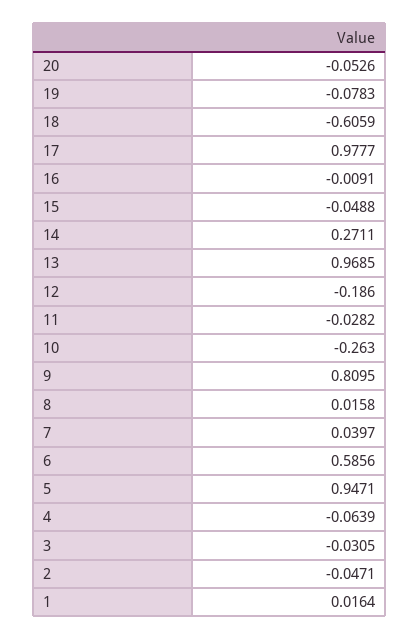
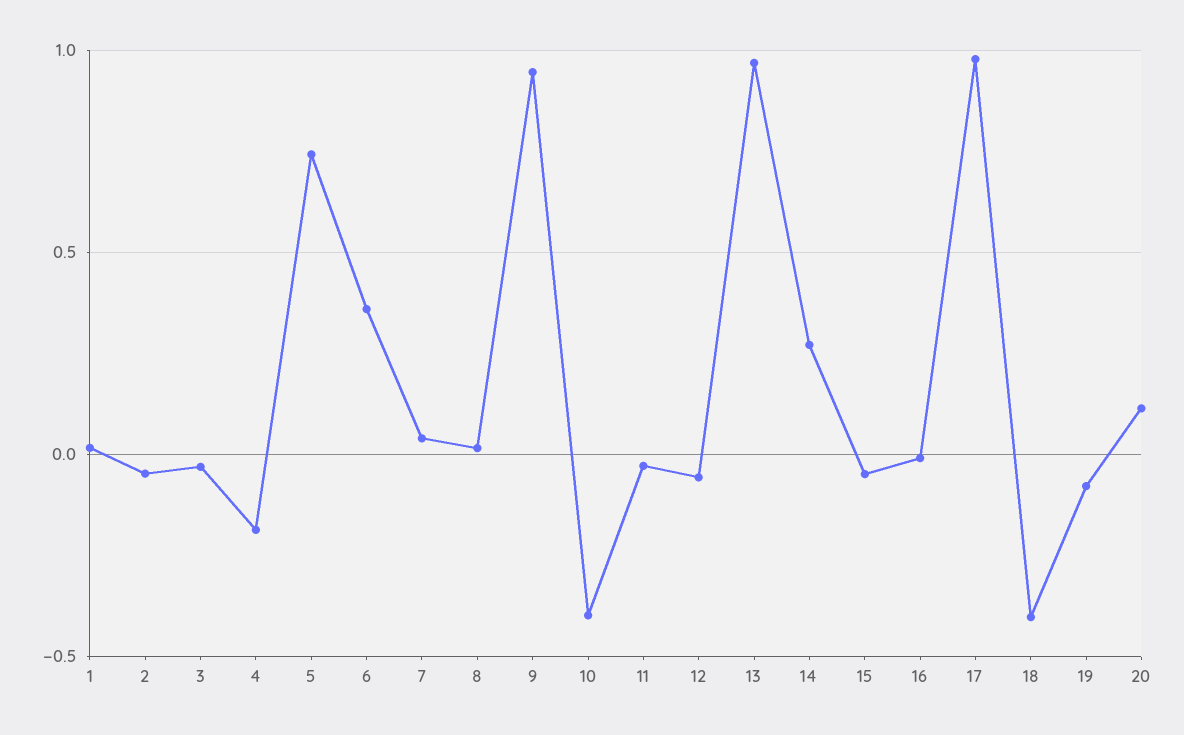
  {
-   "20": -0.0526,
+   "20": 0.1,
    "19": -0.0783,
-   "18": -0.6059,
+   "18": -0.4,
    "17": 0.9777,
    "16": -0.0091,
    "15": -0.0488,
    "14": 0.2711,
    "13": 0.9685,
-   "12": -0.186,
+   "12": -0.05,
    "11": -0.0282,
-   "10": -0.263,
+   "10": -0.4,
-   "9": 0.8095,
+   "9": 0.95,
    "8": 0.0158,
    "7": 0.0397,
-   "6": 0.5856,
+   "6": 0.35,
-   "5": 0.9471,
+   "5": 0.75,
-   "4": -0.0639,
+   "4": -0.2,
    "3": -0.0305,
    "2": -0.0471,
    "1": 0.0164
  }

